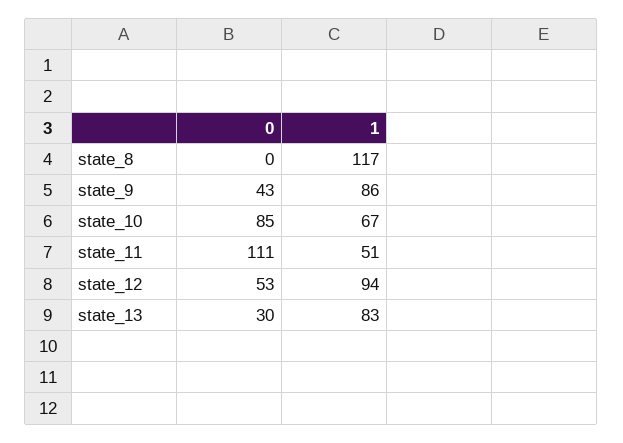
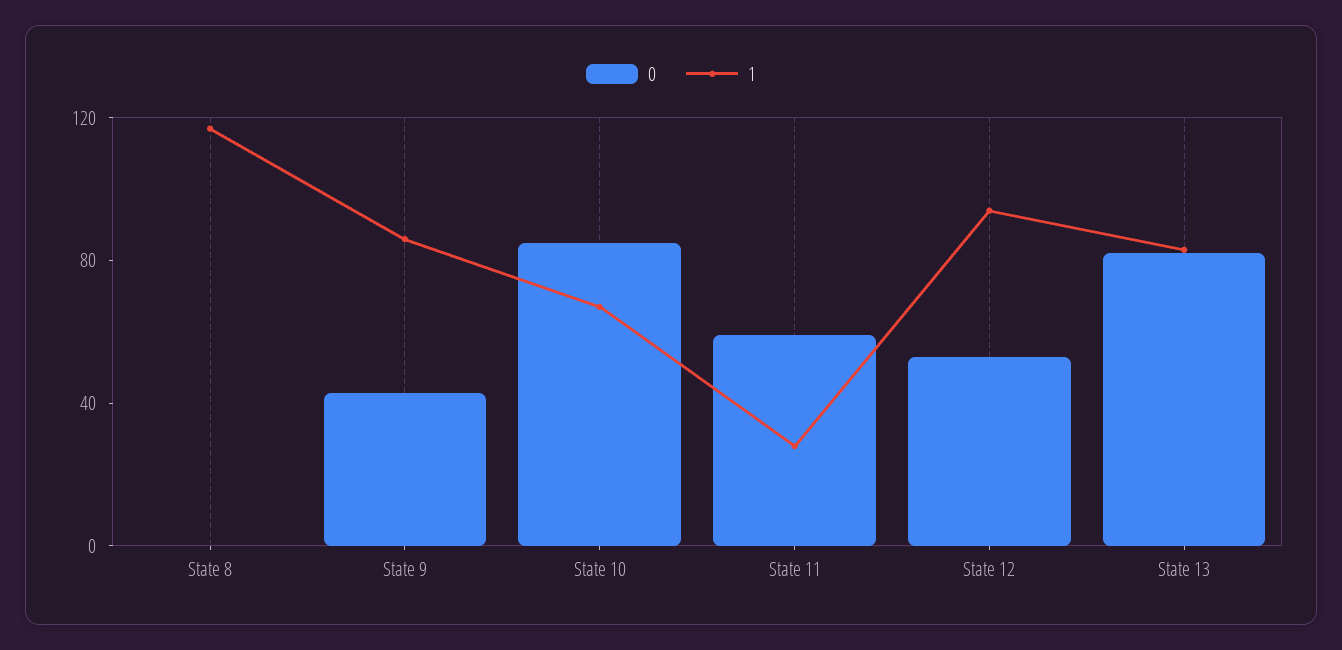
  {
    "0": {
      "state_8": 0,
      "state_9": 43,
      "state_10": 85,
-     "state_11": 111,
+     "state_11": 60,
      "state_12": 53,
-     "state_13": 30
+     "state_13": 80
    },
    "1": {
      "state_8": 117,
      "state_9": 86,
      "state_10": 67,
-     "state_11": 51,
+     "state_11": 30,
      "state_12": 94,
      "state_13": 83
    }
  }

